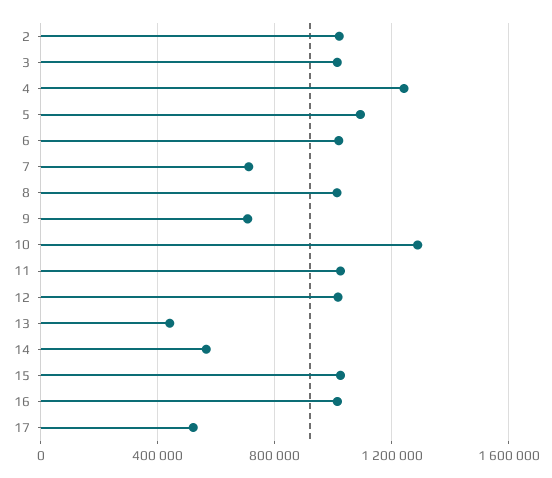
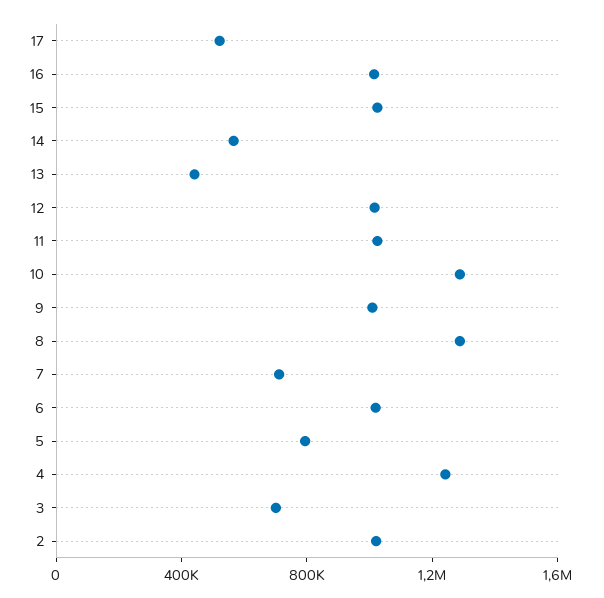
  {
    "2": 1000000,
-   "3": 1000000,
+   "3": 700000,
    "4": 1250000,
-   "5": 1100000,
+   "5": 800000,
    "6": 1000000,
    "7": 700000,
-   "8": 1000000,
+   "8": 1300000,
-   "9": 700000,
+   "9": 1000000,
    "10": 1300000,
    "11": 1000000,
    "12": 1000000,
    "13": 450000,
    "14": 550000,
    "15": 1000000,
    "16": 1000000,
    "17": 500000
  }

